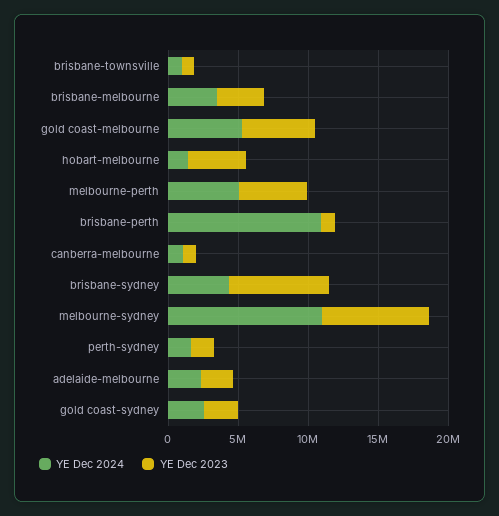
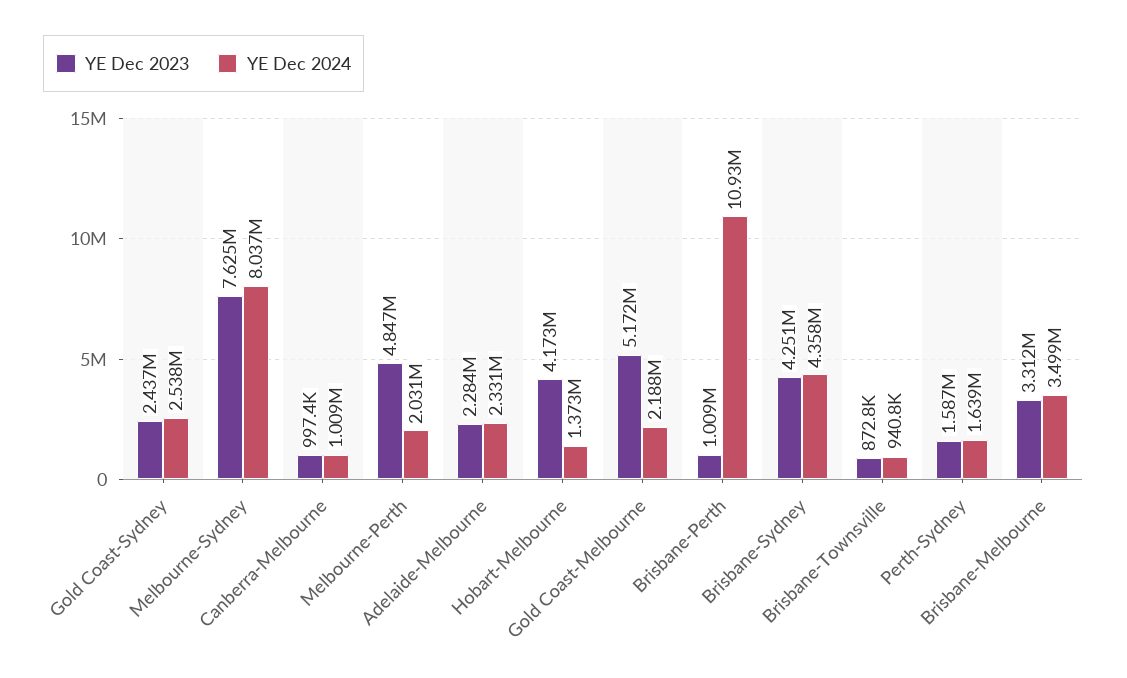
  {
    "YE Dec 2024": {
      "brisbane-townsville": 940800,
      "brisbane-melbourne": 3499000,
-     "gold coast-melbourne": 5000000,
+     "gold coast-melbourne": 2188000,
      "hobart-melbourne": 1373000,
-     "melbourne-perth": 5000000,
+     "melbourne-perth": 2031000,
      "brisbane-perth": 10930000,
      "canberra-melbourne": 1009000,
      "brisbane-sydney": 4358000,
-     "melbourne-sydney": 11000000,
+     "melbourne-sydney": 8037000,
      "perth-sydney": 1639000,
      "adelaide-melbourne": 2331000,
      "gold coast-sydney": 2538000
    },
    "YE Dec 2023": {
      "brisbane-townsville": 872800,
      "brisbane-melbourne": 3312000,
      "gold coast-melbourne": 5172000,
      "hobart-melbourne": 4173000,
      "melbourne-perth": 4847000,
      "brisbane-perth": 1009000,
      "canberra-melbourne": 997400,
-     "brisbane-sydney": 7000000,
+     "brisbane-sydney": 4251000,
      "melbourne-sydney": 7625000,
      "perth-sydney": 1587000,
      "adelaide-melbourne": 2284000,
      "gold coast-sydney": 2437000
    }
  }

